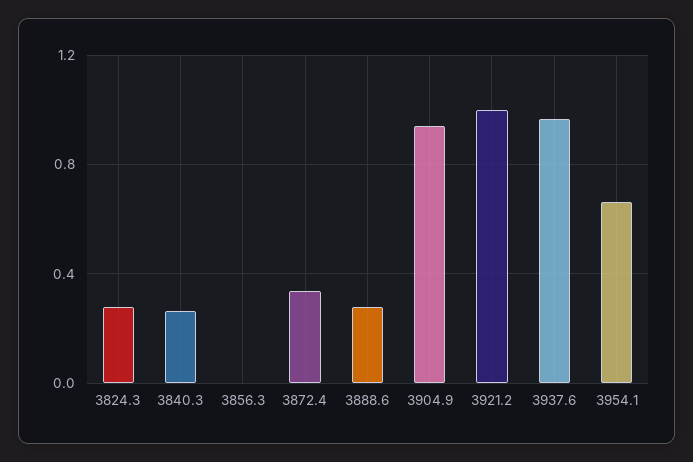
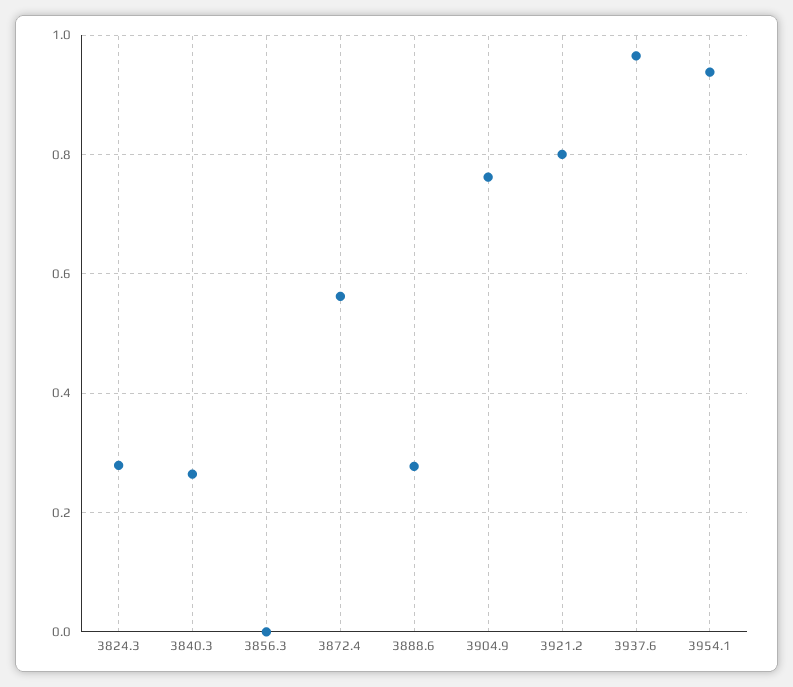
  {
    "3824.3": 0.28,
    "3840.3": 0.26,
    "3856.3": 0,
-   "3872.4": 0.35,
+   "3872.4": 0.56,
    "3888.6": 0.28,
-   "3904.9": 0.95,
+   "3904.9": 0.76,
-   "3921.2": 1,
+   "3921.2": 0.8,
    "3937.6": 0.96,
-   "3954.1": 0.65
+   "3954.1": 0.94
  }

